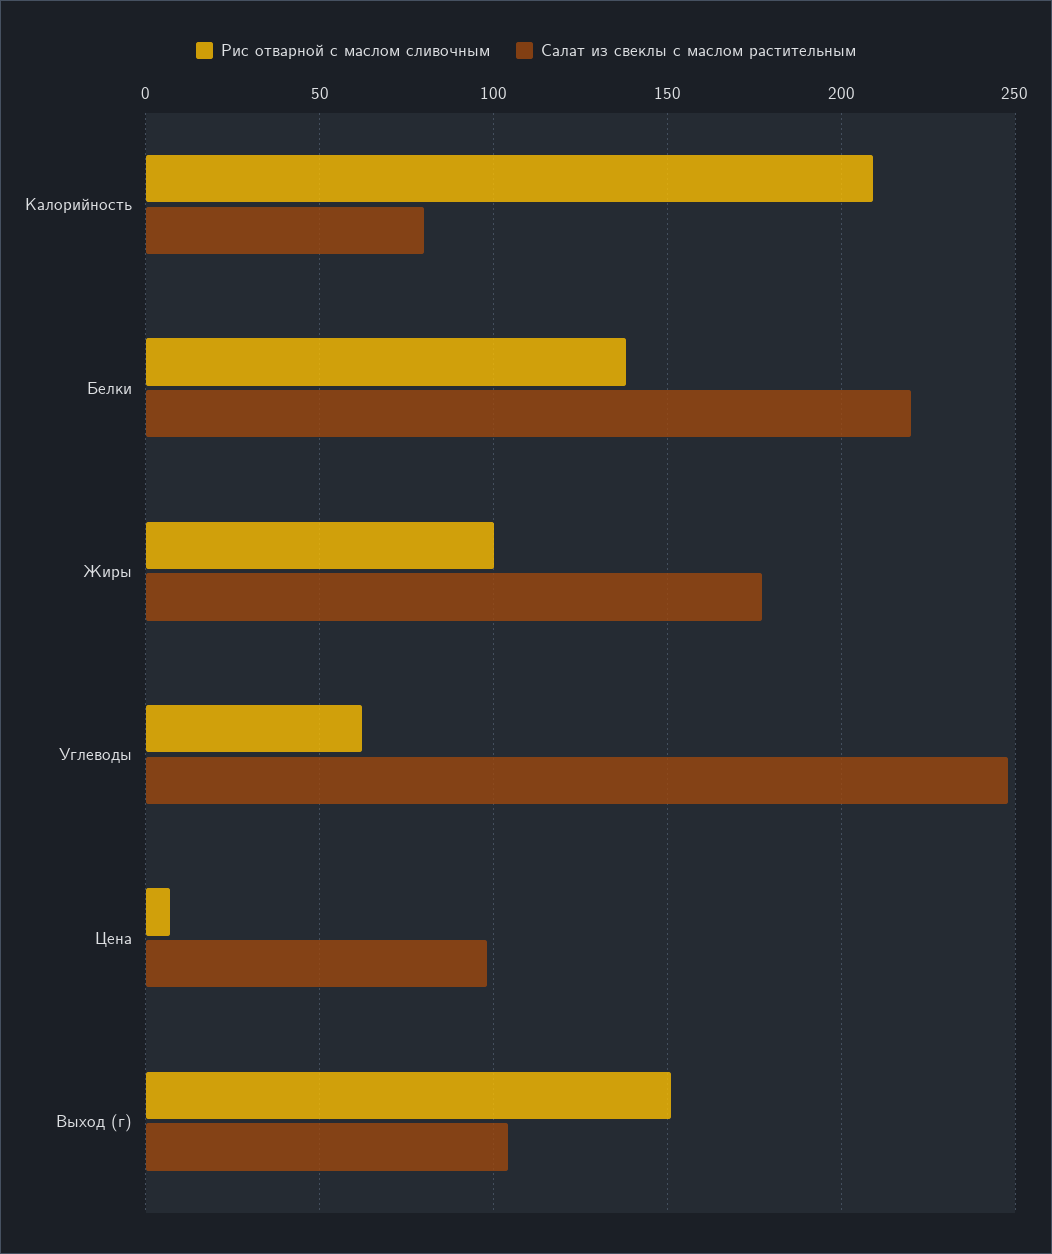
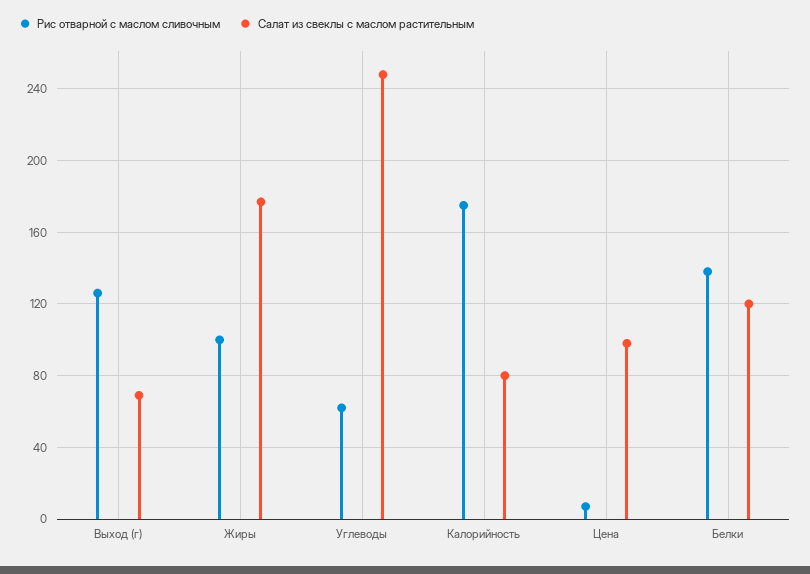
  {
    "Рис отварной с маслом сливочным": {
-     "Калорийность": 210,
+     "Калорийность": 175,
      "Белки": 140,
      "Жиры": 100,
      "Углеводы": 60,
      "Цена": 5,
-     "Выход (г)": 150
+     "Выход (г)": 125
    },
    "Салат из свеклы с маслом растительным": {
      "Калорийность": 80,
-     "Белки": 220,
+     "Белки": 120,
      "Жиры": 175,
      "Углеводы": 250,
      "Цена": 100,
-     "Выход (г)": 105
+     "Выход (г)": 70
    }
  }

